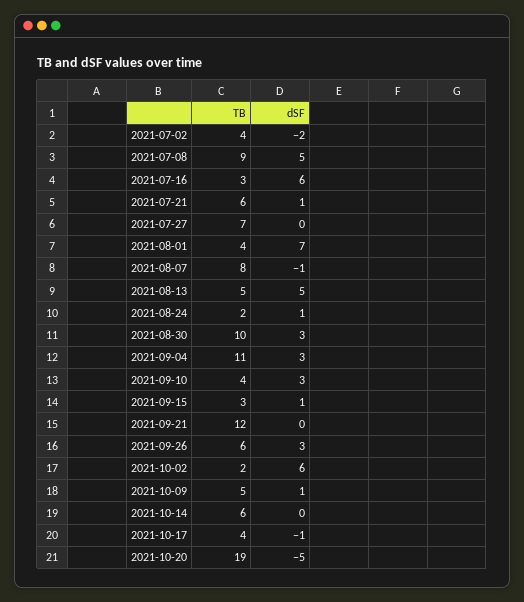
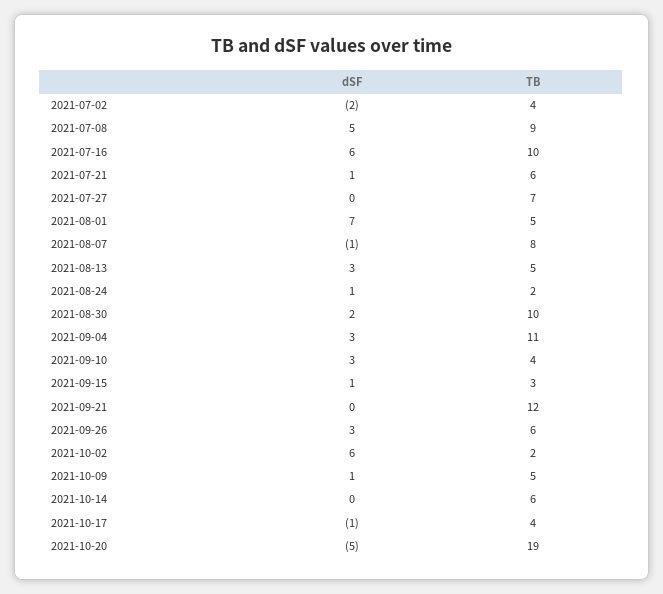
  {
    "TB": {
      "2021-07-02": 4,
      "2021-07-08": 9,
-     "2021-07-16": 3,
+     "2021-07-16": 10,
      "2021-07-21": 6,
      "2021-07-27": 7,
-     "2021-08-01": 4,
+     "2021-08-01": 5,
      "2021-08-07": 8,
      "2021-08-13": 5,
      "2021-08-24": 2,
      "2021-08-30": 10,
      "2021-09-04": 11,
      "2021-09-10": 4,
      "2021-09-15": 3,
      "2021-09-21": 12,
      "2021-09-26": 6,
      "2021-10-02": 2,
      "2021-10-09": 5,
      "2021-10-14": 6,
      "2021-10-17": 4,
      "2021-10-20": 19
    },
    "dSF": {
      "2021-07-02": -2,
      "2021-07-08": 5,
      "2021-07-16": 6,
      "2021-07-21": 1,
      "2021-07-27": 0,
      "2021-08-01": 7,
      "2021-08-07": -1,
-     "2021-08-13": 5,
+     "2021-08-13": 3,
      "2021-08-24": 1,
-     "2021-08-30": 3,
+     "2021-08-30": 2,
      "2021-09-04": 3,
      "2021-09-10": 3,
      "2021-09-15": 1,
      "2021-09-21": 0,
      "2021-09-26": 3,
      "2021-10-02": 6,
      "2021-10-09": 1,
      "2021-10-14": 0,
      "2021-10-17": -1,
      "2021-10-20": -5
    }
  }

